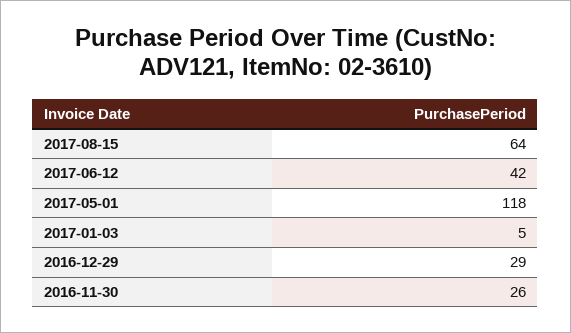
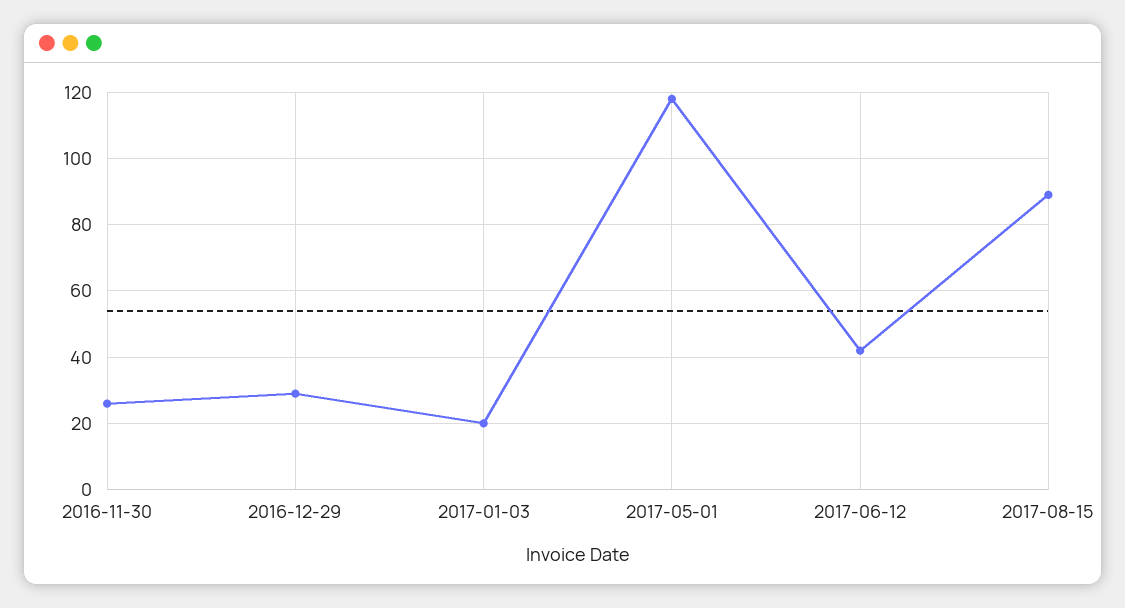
  {
-   "2017-08-15": 64,
+   "2017-08-15": 90,
    "2017-06-12": 42,
    "2017-05-01": 118,
-   "2017-01-03": 5,
+   "2017-01-03": 20,
    "2016-12-29": 29,
    "2016-11-30": 26
  }

